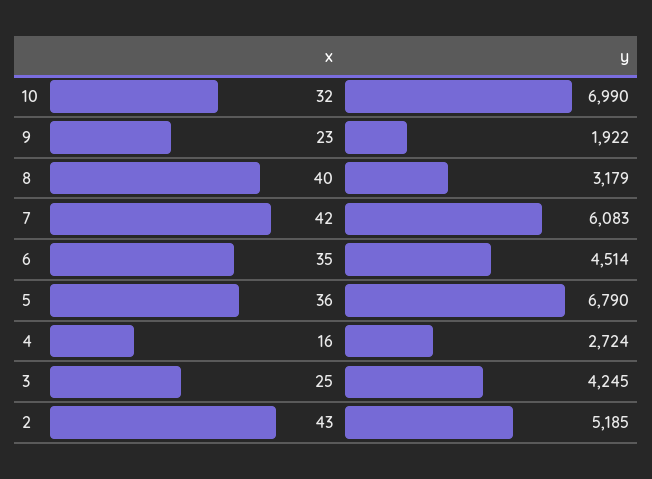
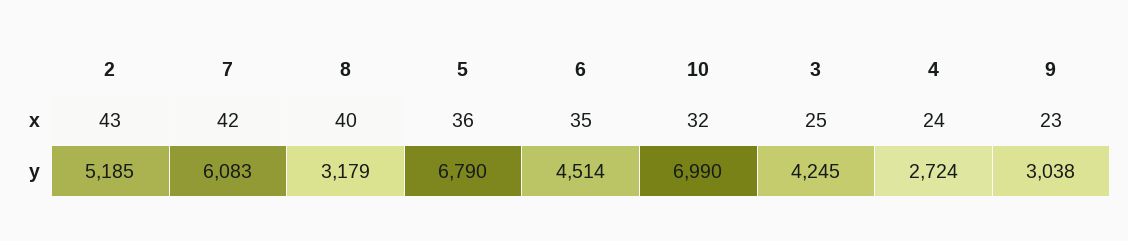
  {
    "x": {
      "10": 32,
      "9": 23,
      "8": 40,
      "7": 42,
      "6": 35,
      "5": 36,
-     "4": 16,
+     "4": 24,
      "3": 25,
      "2": 43
    },
    "y": {
      "10": 6990,
-     "9": 1922,
+     "9": 3038,
      "8": 3179,
      "7": 6083,
      "6": 4514,
      "5": 6790,
      "4": 2724,
      "3": 4245,
      "2": 5185
    }
  }

